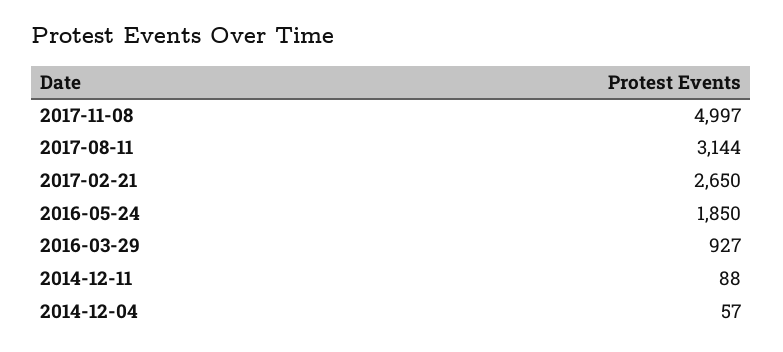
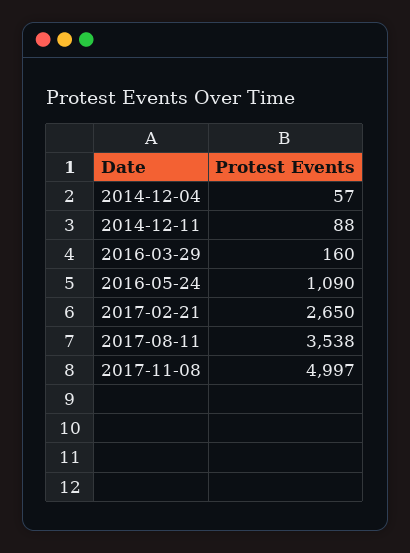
  {
    "2017-11-08": 4997,
-   "2017-08-11": 3144,
+   "2017-08-11": 3538,
    "2017-02-21": 2650,
-   "2016-05-24": 1850,
+   "2016-05-24": 1090,
-   "2016-03-29": 927,
+   "2016-03-29": 160,
    "2014-12-11": 88,
    "2014-12-04": 57
  }

